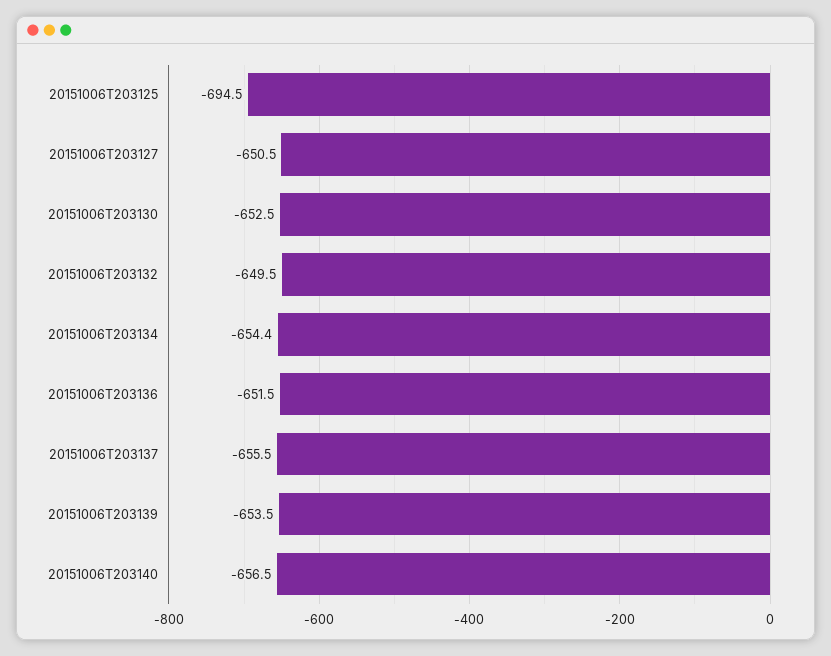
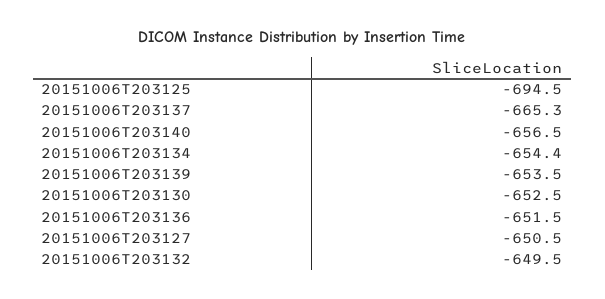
  {
    "20151006T203125": -694.5,
    "20151006T203127": -650.5,
    "20151006T203130": -652.5,
    "20151006T203132": -649.5,
    "20151006T203134": -654.4,
    "20151006T203136": -651.5,
-   "20151006T203137": -655.5,
+   "20151006T203137": -665.3,
    "20151006T203139": -653.5,
    "20151006T203140": -656.5
  }

